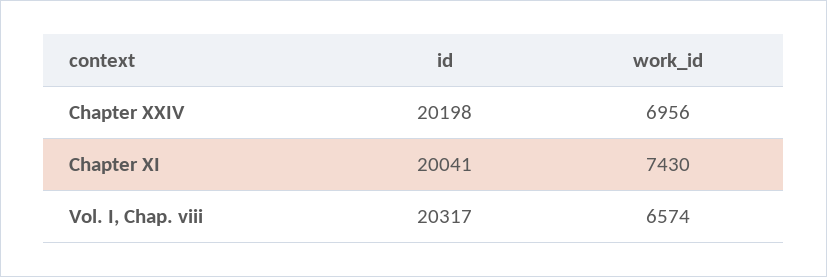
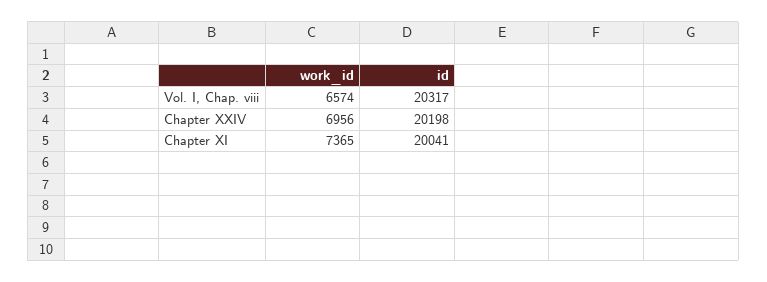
  {
    "id": {
      "Chapter XXIV": 20198,
      "Chapter XI": 20041,
      "Vol. I, Chap. viii": 20317
    },
    "work_id": {
      "Chapter XXIV": 6956,
-     "Chapter XI": 7430,
+     "Chapter XI": 7365,
      "Vol. I, Chap. viii": 6574
    }
  }

